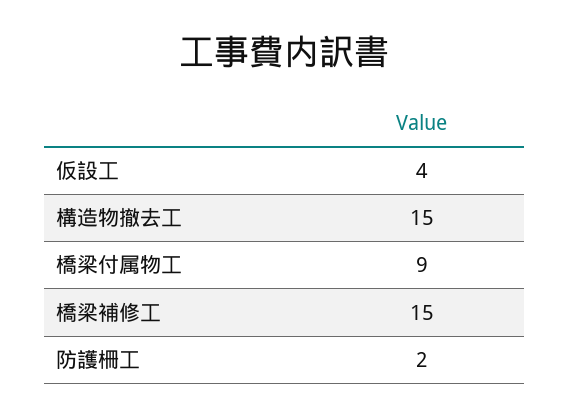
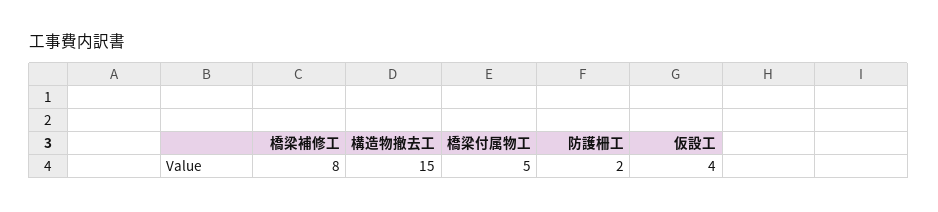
  {
    "仮設工": 4,
    "構造物撤去工": 15,
-   "橋梁付属物工": 9,
+   "橋梁付属物工": 5,
-   "橋梁補修工": 15,
+   "橋梁補修工": 8,
    "防護柵工": 2
  }

